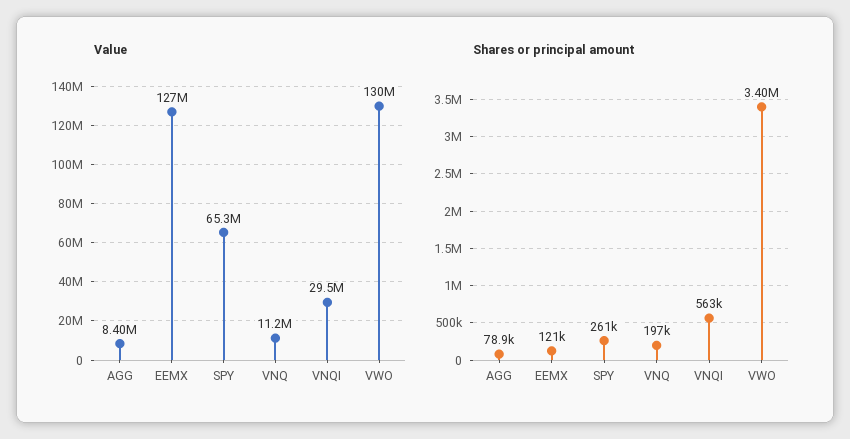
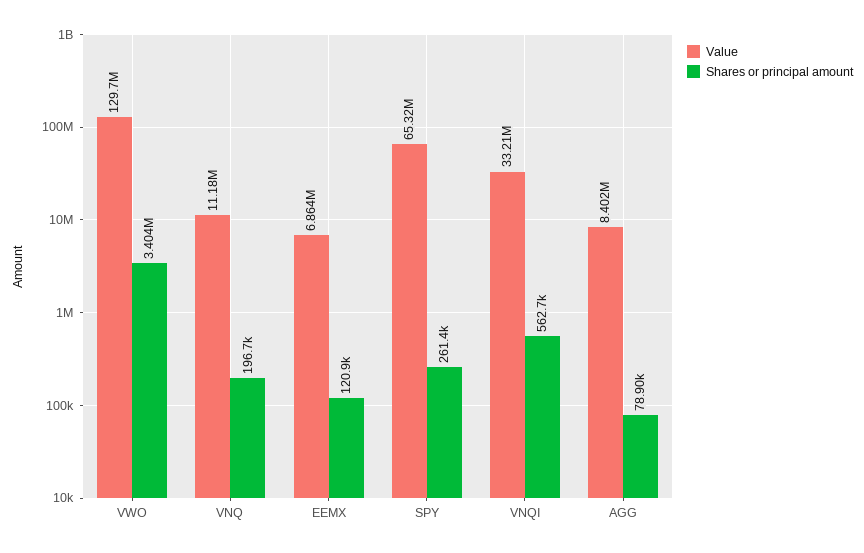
  {
    "Value": {
      "AGG": 8402000,
-     "EEMX": 127000000,
+     "EEMX": 6864000,
      "SPY": 65320000,
      "VNQ": 11180000,
-     "VNQI": 29500000,
+     "VNQI": 33210000,
      "VWO": 129700000
    },
    "Shares or principal amount": {
      "AGG": 78900,
      "EEMX": 120900,
      "SPY": 261400,
      "VNQ": 196700,
      "VNQI": 562700,
      "VWO": 3404000
    }
  }

